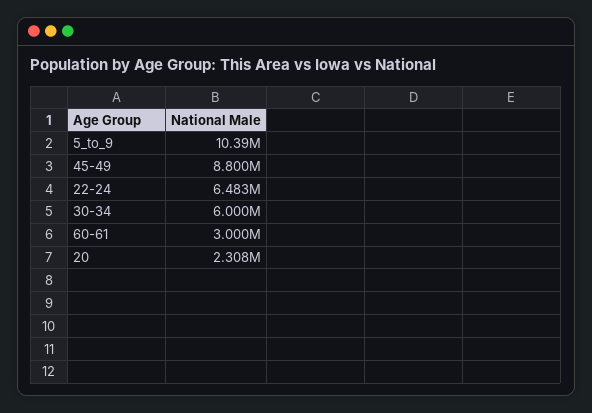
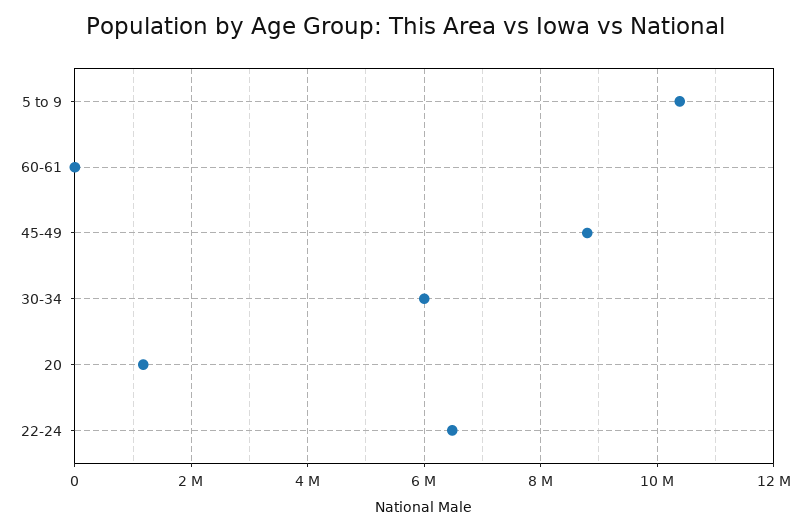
  {
    "5_to_9": 10390000,
    "45-49": 8800000,
    "22-24": 6483000,
    "30-34": 6000000,
-   "60-61": 3000000,
+   "60-61": 0,
-   "20": 2308000
+   "20": 1200000
  }

